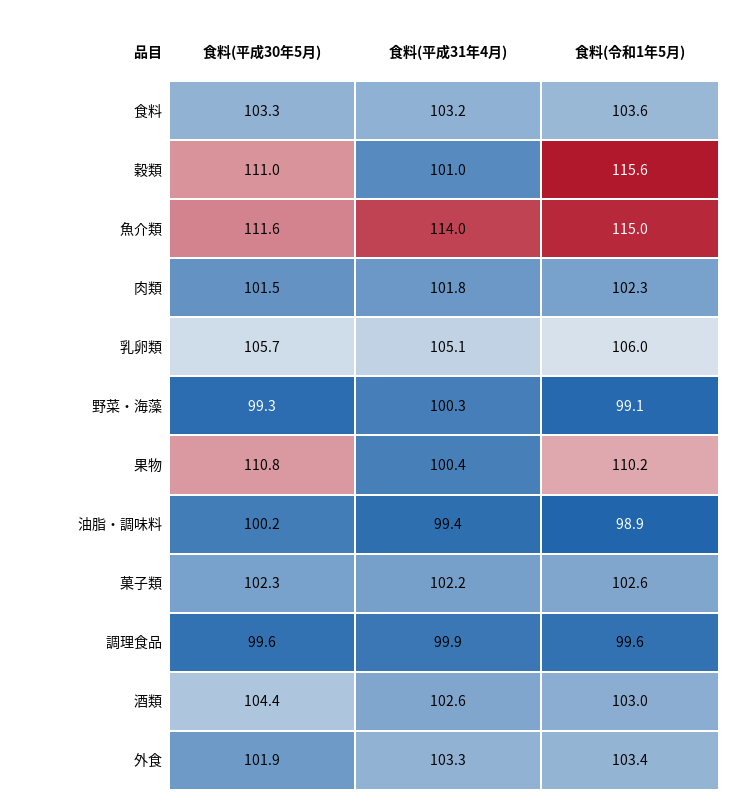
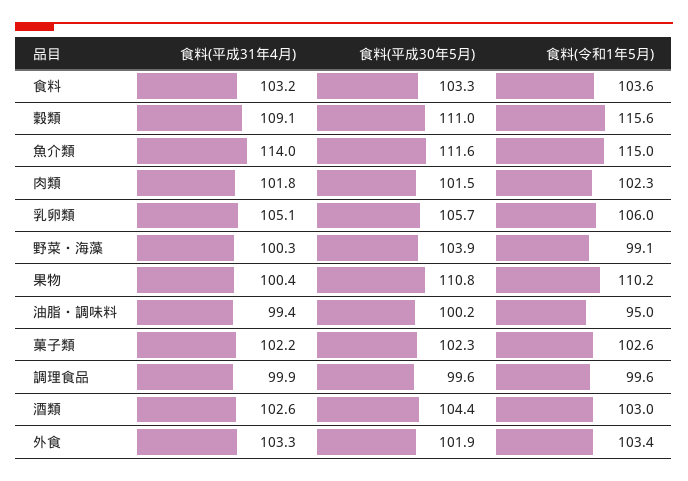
  {
    "食料(平成30年5月)": {
      "食料": 103.3,
      "穀類": 111,
      "魚介類": 111.6,
      "肉類": 101.5,
      "乳卵類": 105.7,
-     "野菜・海藻": 99.3,
+     "野菜・海藻": 103.9,
      "果物": 110.8,
      "油脂・調味料": 100.2,
      "菓子類": 102.3,
      "調理食品": 99.6,
      "酒類": 104.4,
      "外食": 101.9
    },
    "食料(平成31年4月)": {
      "食料": 103.2,
-     "穀類": 101,
+     "穀類": 109.1,
      "魚介類": 114,
      "肉類": 101.8,
      "乳卵類": 105.1,
      "野菜・海藻": 100.3,
      "果物": 100.4,
      "油脂・調味料": 99.4,
      "菓子類": 102.2,
      "調理食品": 99.9,
      "酒類": 102.6,
      "外食": 103.3
    },
    "食料(令和1年5月)": {
      "食料": 103.6,
      "穀類": 115.6,
      "魚介類": 115,
      "肉類": 102.3,
      "乳卵類": 106,
      "野菜・海藻": 99.1,
      "果物": 110.2,
-     "油脂・調味料": 98.9,
+     "油脂・調味料": 95,
      "菓子類": 102.6,
      "調理食品": 99.6,
      "酒類": 103,
      "外食": 103.4
    }
  }

